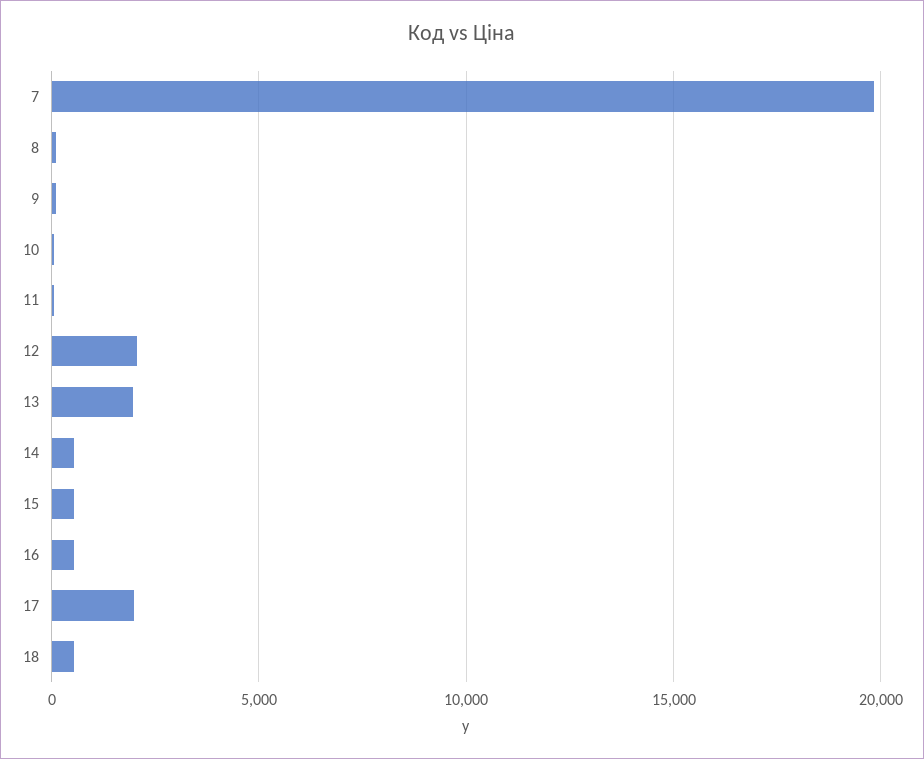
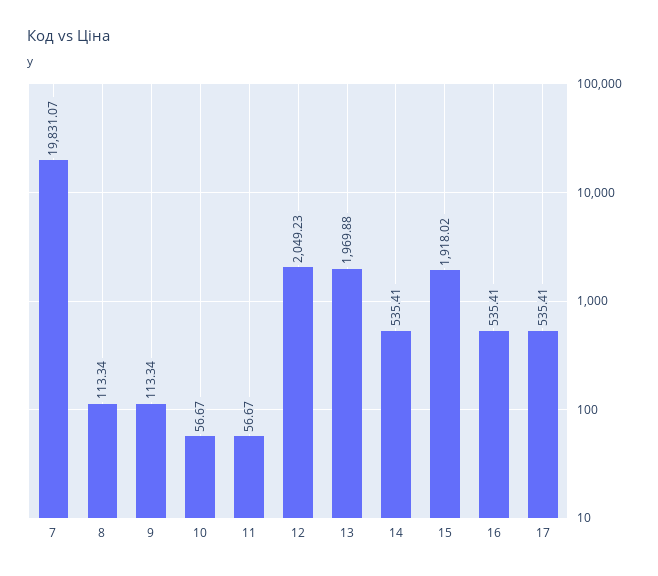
  {
    "7": 19831.07,
    "8": 113.34,
    "9": 113.34,
    "10": 56.67,
    "11": 56.67,
    "12": 2049.23,
    "13": 1969.88,
    "14": 535.41,
-   "15": 500,
+   "15": 1918.02,
    "16": 535.41,
-   "17": 2000,
+   "17": 535.41
-   "18": 500
  }

